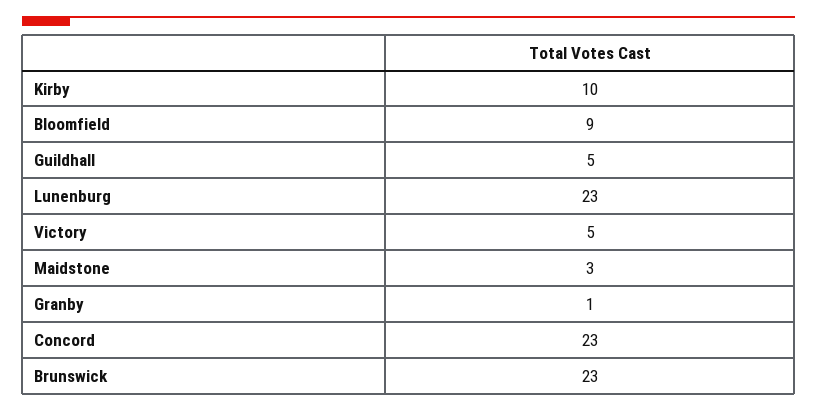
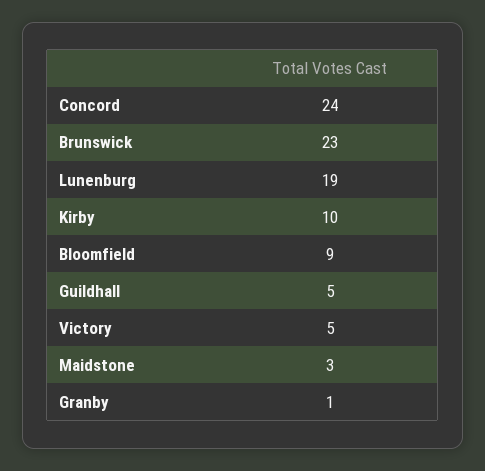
  {
    "Kirby": 10,
    "Bloomfield": 9,
    "Guildhall": 5,
-   "Lunenburg": 23,
+   "Lunenburg": 19,
    "Victory": 5,
    "Maidstone": 3,
    "Granby": 1,
-   "Concord": 23,
+   "Concord": 24,
    "Brunswick": 23
  }

